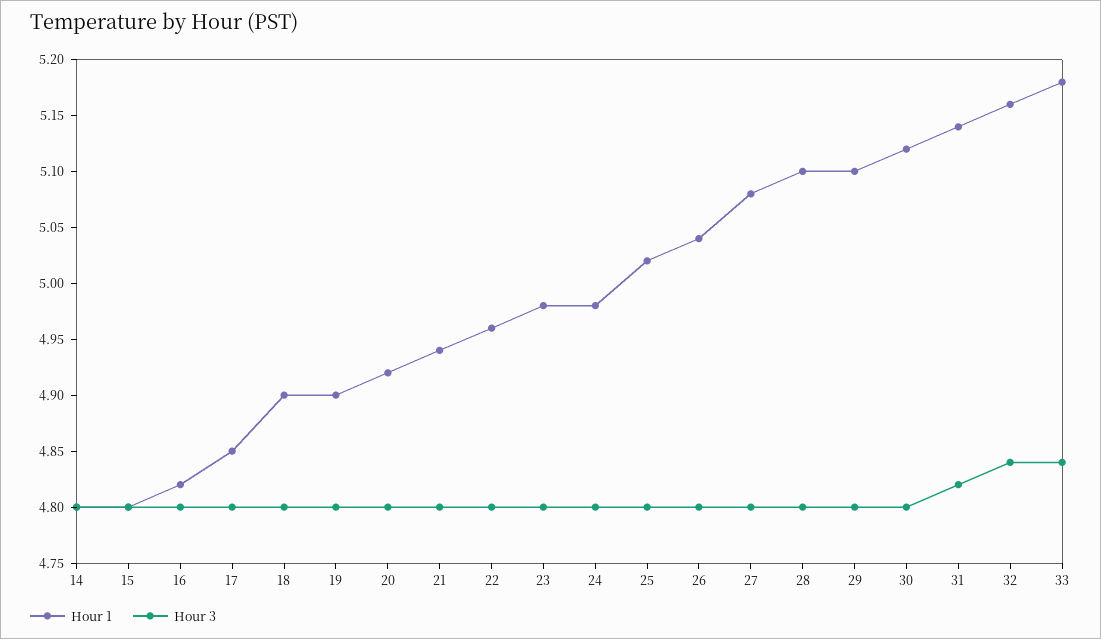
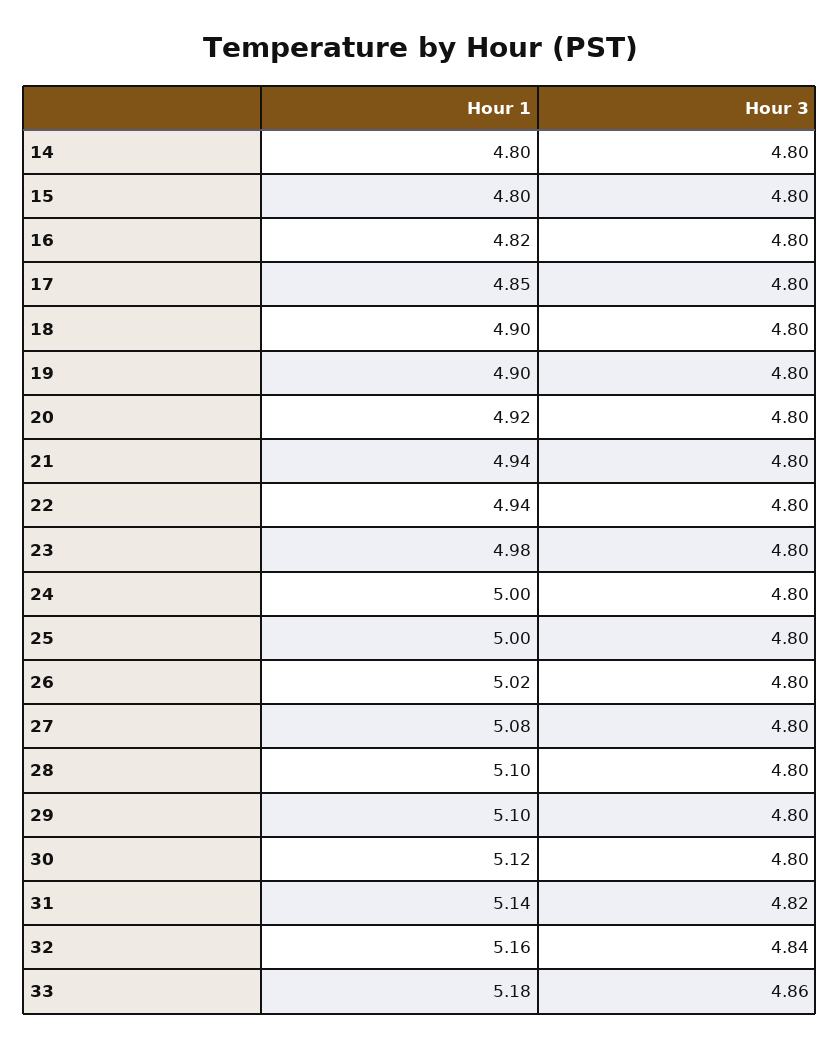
  {
    "Hour 1": {
      "14": 4.8,
      "15": 4.8,
      "16": 4.82,
      "17": 4.85,
      "18": 4.9,
      "19": 4.9,
      "20": 4.92,
      "21": 4.94,
-     "22": 4.96,
+     "22": 4.94,
      "23": 4.98,
-     "24": 4.98,
+     "24": 5,
-     "25": 5.02,
+     "25": 5,
-     "26": 5.04,
+     "26": 5.02,
      "27": 5.08,
      "28": 5.1,
      "29": 5.1,
      "30": 5.12,
      "31": 5.14,
      "32": 5.16,
      "33": 5.18
    },
    "Hour 3": {
      "14": 4.8,
      "15": 4.8,
      "16": 4.8,
      "17": 4.8,
      "18": 4.8,
      "19": 4.8,
      "20": 4.8,
      "21": 4.8,
      "22": 4.8,
      "23": 4.8,
      "24": 4.8,
      "25": 4.8,
      "26": 4.8,
      "27": 4.8,
      "28": 4.8,
      "29": 4.8,
      "30": 4.8,
      "31": 4.82,
      "32": 4.84,
-     "33": 4.84
+     "33": 4.86
    }
  }

